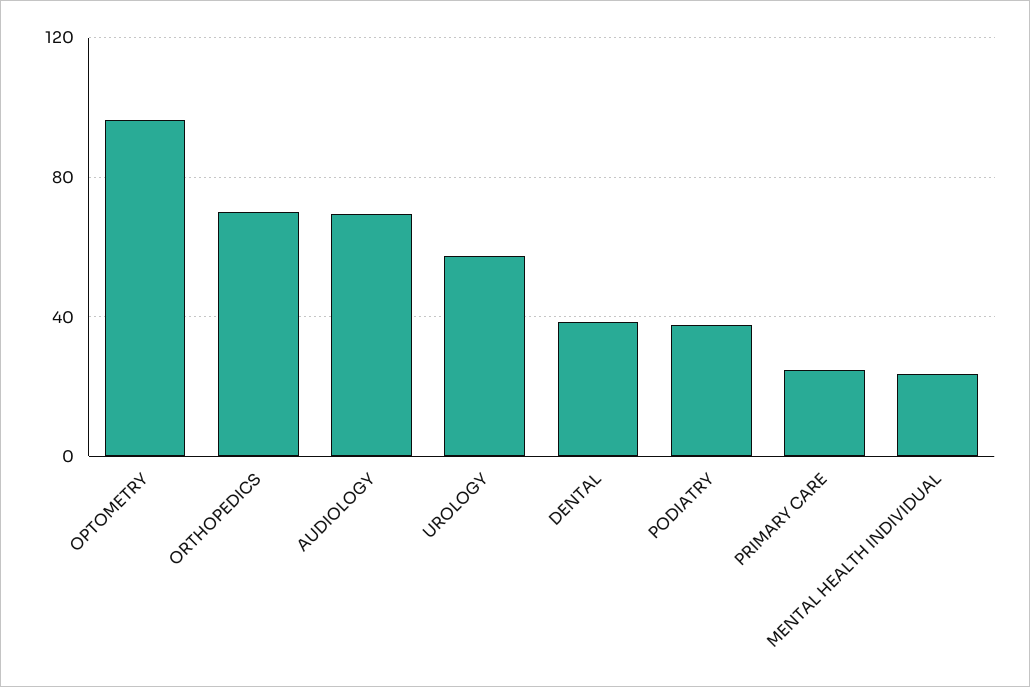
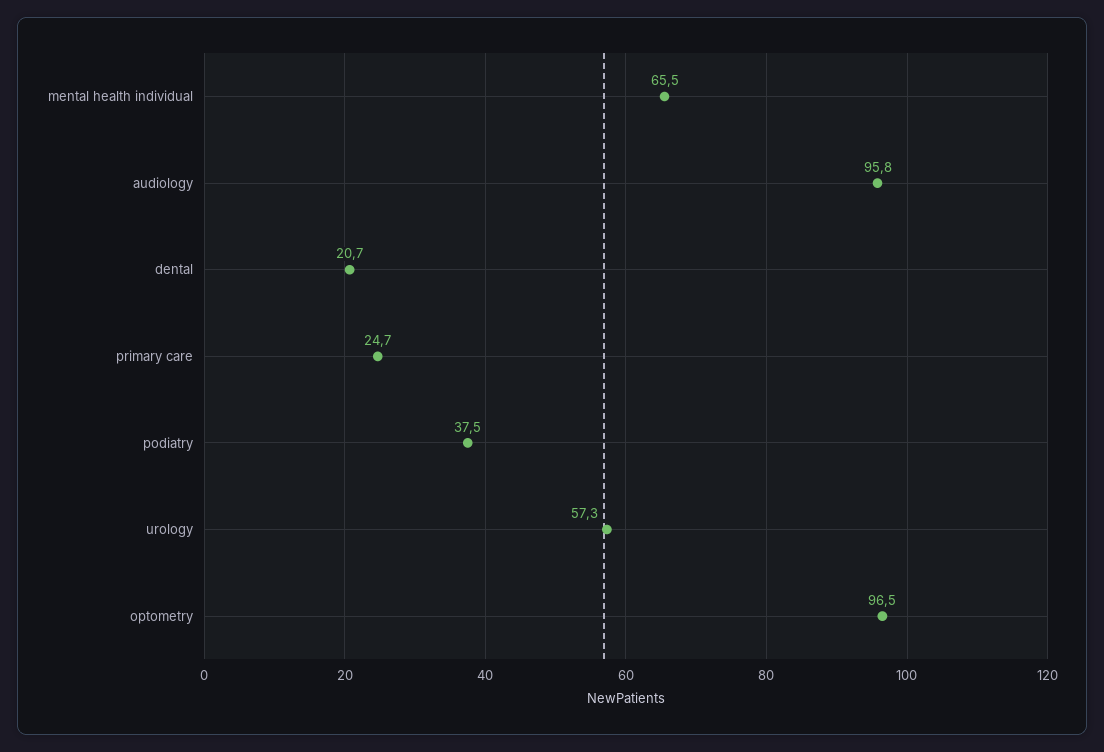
  {
    "OPTOMETRY": 96.5,
-   "ORTHOPEDICS": 70,
-   "AUDIOLOGY": 70,
+   "AUDIOLOGY": 95.8,
    "UROLOGY": 57.3,
-   "DENTAL": 40,
+   "DENTAL": 20.7,
    "PODIATRY": 37.5,
    "PRIMARY CARE": 24.7,
-   "MENTAL HEALTH INDIVIDUAL": 25
+   "MENTAL HEALTH INDIVIDUAL": 65.5
  }

